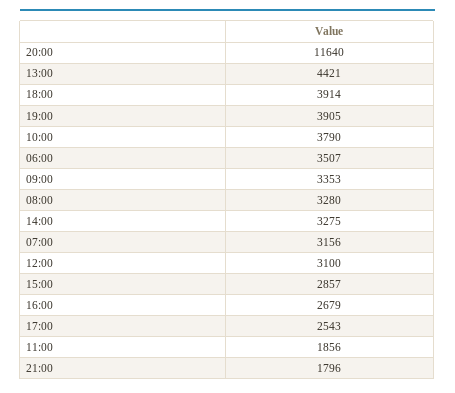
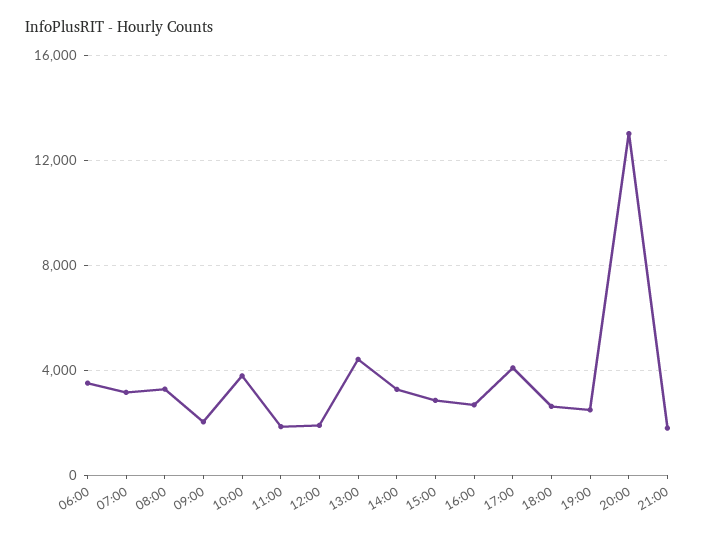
  {
-   "20:00": 11640,
+   "20:00": 13000,
    "13:00": 4421,
-   "18:00": 3914,
+   "18:00": 2500,
-   "19:00": 3905,
+   "19:00": 2500,
    "10:00": 3790,
    "06:00": 3507,
-   "09:00": 3353,
+   "09:00": 2000,
    "08:00": 3280,
    "14:00": 3275,
    "07:00": 3156,
-   "12:00": 3100,
+   "12:00": 2000,
    "15:00": 2857,
    "16:00": 2679,
-   "17:00": 2543,
+   "17:00": 4000,
    "11:00": 1856,
    "21:00": 1796
  }

